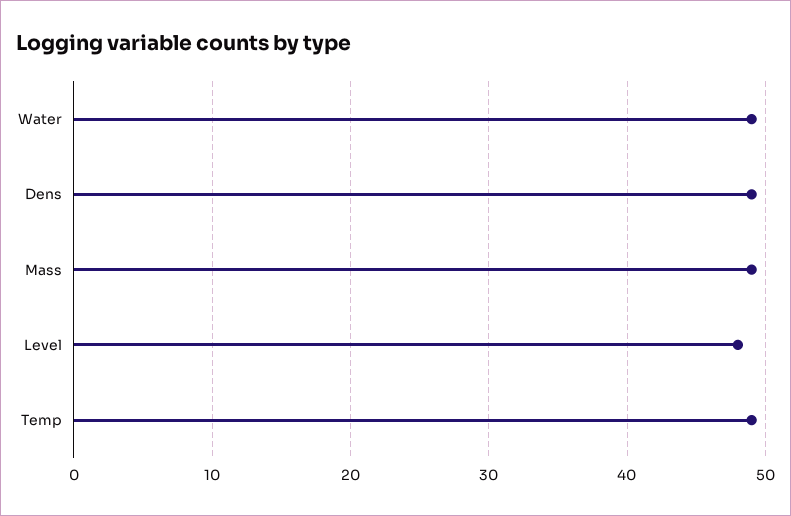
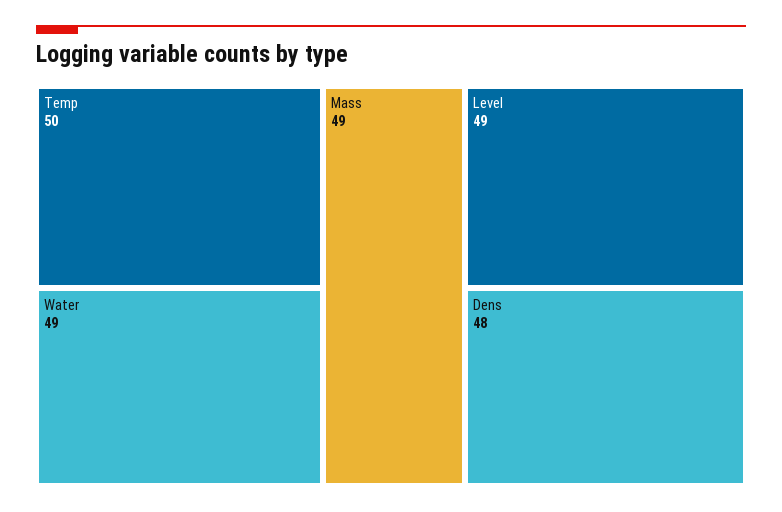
  {
    "Water": 49,
-   "Dens": 49,
+   "Dens": 48,
    "Mass": 49,
-   "Level": 48,
+   "Level": 49,
-   "Temp": 49
+   "Temp": 50
  }

